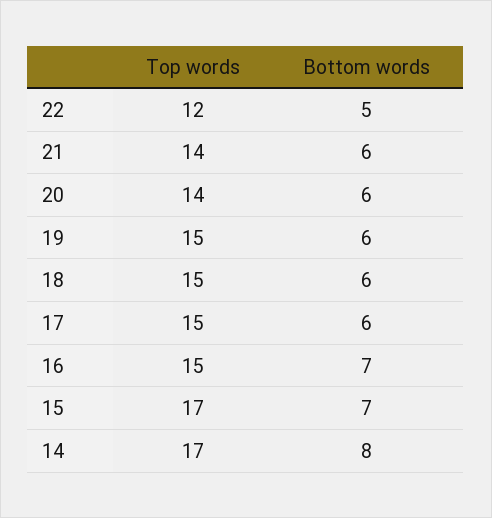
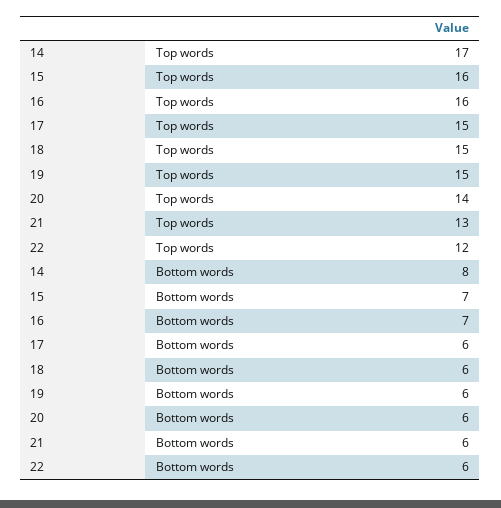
  {
    "Top words": {
      "22": 12,
-     "21": 14,
+     "21": 13,
      "20": 14,
      "19": 15,
      "18": 15,
      "17": 15,
-     "16": 15,
+     "16": 16,
-     "15": 17,
+     "15": 16,
      "14": 17
    },
    "Bottom words": {
-     "22": 5,
+     "22": 6,
      "21": 6,
      "20": 6,
      "19": 6,
      "18": 6,
      "17": 6,
      "16": 7,
      "15": 7,
      "14": 8
    }
  }

